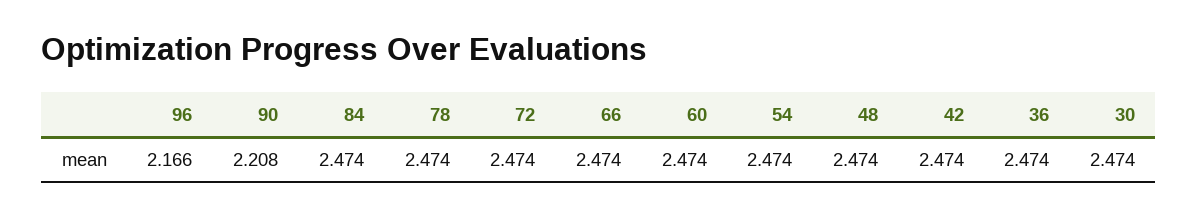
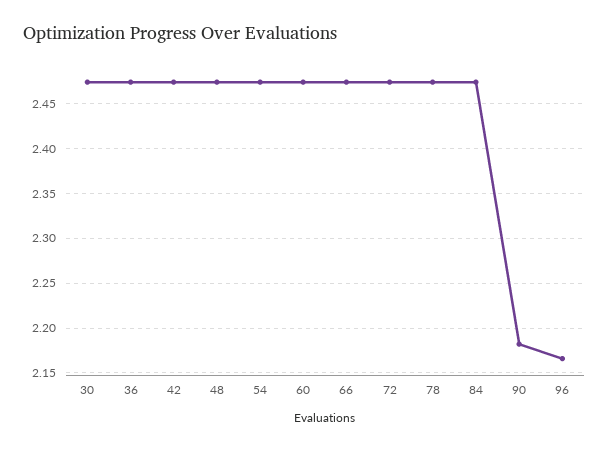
  {
    "96": 2.166,
-   "90": 2.208,
+   "90": 2.18,
    "84": 2.474,
    "78": 2.474,
    "72": 2.474,
    "66": 2.474,
    "60": 2.474,
    "54": 2.474,
    "48": 2.474,
    "42": 2.474,
    "36": 2.474,
    "30": 2.474
  }

